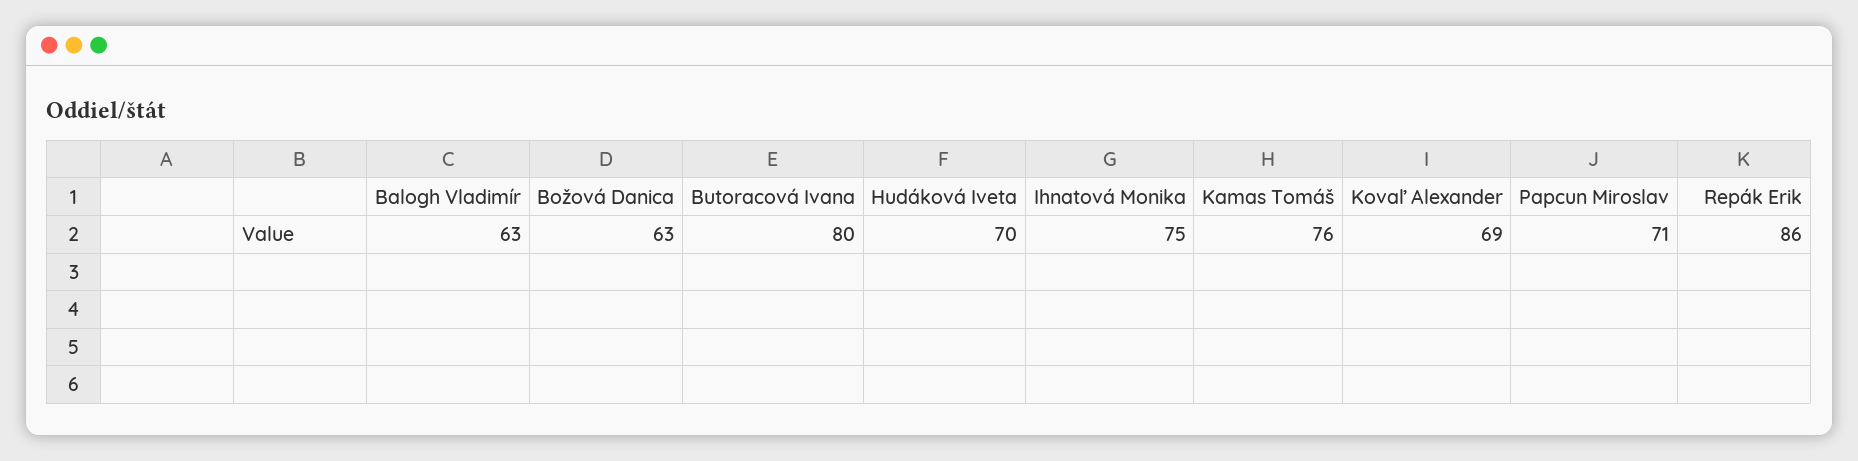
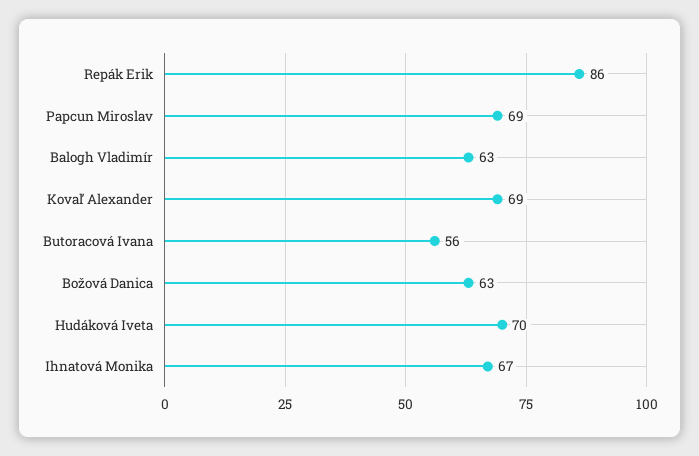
  {
    "Balogh Vladimír": 63,
    "Božová Danica": 63,
-   "Butoracová Ivana": 80,
+   "Butoracová Ivana": 56,
    "Hudáková Iveta": 70,
-   "Ihnatová Monika": 75,
+   "Ihnatová Monika": 67,
-   "Kamas Tomáš": 76,
    "Kovaľ Alexander": 69,
-   "Papcun Miroslav": 71,
+   "Papcun Miroslav": 69,
    "Repák Erik": 86
  }

